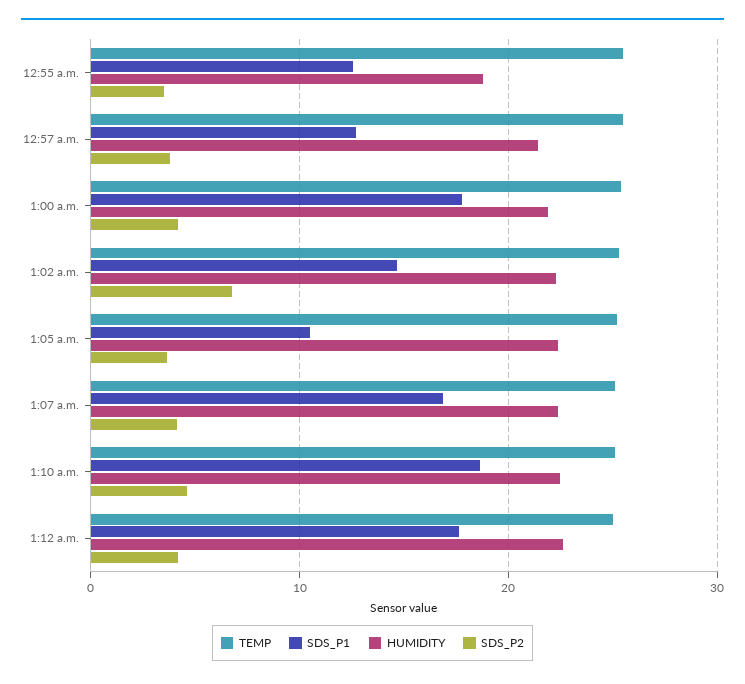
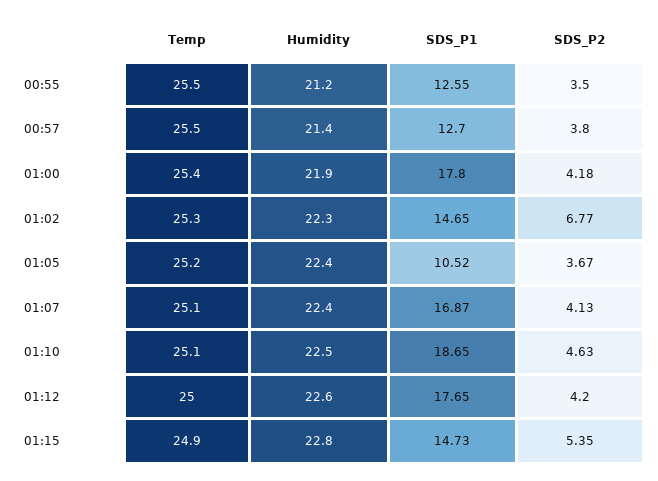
  {
    "TEMP": {
      "12:55 a.m.": 25.5,
      "12:57 a.m.": 25.5,
      "1:00 a.m.": 25.4,
      "1:02 a.m.": 25.3,
      "1:05 a.m.": 25.2,
      "1:07 a.m.": 25.1,
      "1:10 a.m.": 25.1,
-     "1:12 a.m.": 25
+     "1:12 a.m.": 25,
+     "01:15": 24.9
    },
    "SDS_P1": {
      "12:55 a.m.": 12.55,
      "12:57 a.m.": 12.7,
      "1:00 a.m.": 17.8,
      "1:02 a.m.": 14.65,
      "1:05 a.m.": 10.52,
      "1:07 a.m.": 16.87,
      "1:10 a.m.": 18.65,
-     "1:12 a.m.": 17.65
+     "1:12 a.m.": 17.65,
+     "01:15": 14.73
    },
    "HUMIDITY": {
-     "12:55 a.m.": 19,
+     "12:55 a.m.": 21.2,
      "12:57 a.m.": 21.4,
      "1:00 a.m.": 21.9,
      "1:02 a.m.": 22.3,
      "1:05 a.m.": 22.4,
      "1:07 a.m.": 22.4,
      "1:10 a.m.": 22.5,
-     "1:12 a.m.": 22.6
+     "1:12 a.m.": 22.6,
+     "01:15": 22.8
    },
    "SDS_P2": {
      "12:55 a.m.": 3.5,
      "12:57 a.m.": 3.8,
      "1:00 a.m.": 4.18,
      "1:02 a.m.": 6.77,
      "1:05 a.m.": 3.67,
      "1:07 a.m.": 4.13,
      "1:10 a.m.": 4.63,
-     "1:12 a.m.": 4.2
+     "1:12 a.m.": 4.2,
+     "01:15": 5.35
    }
  }

